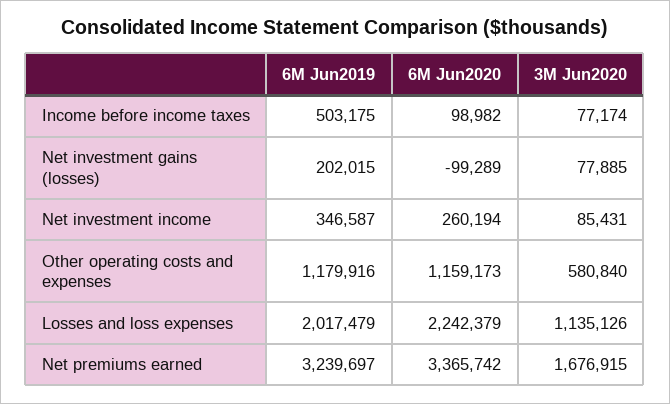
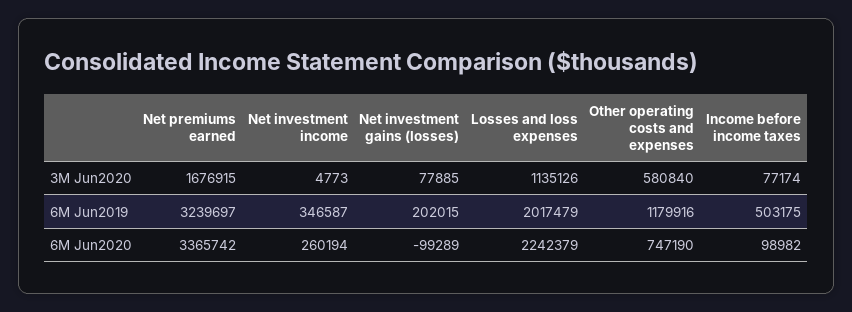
  {
    "6M Jun2019": {
      "Income before income taxes": 503175,
      "Net investment gains (losses)": 202015,
      "Net investment income": 346587,
      "Other operating costs and expenses": 1179916,
      "Losses and loss expenses": 2017479,
      "Net premiums earned": 3239697
    },
    "6M Jun2020": {
      "Income before income taxes": 98982,
      "Net investment gains (losses)": -99289,
      "Net investment income": 260194,
-     "Other operating costs and expenses": 1159173,
+     "Other operating costs and expenses": 747190,
      "Losses and loss expenses": 2242379,
      "Net premiums earned": 3365742
    },
    "3M Jun2020": {
      "Income before income taxes": 77174,
      "Net investment gains (losses)": 77885,
-     "Net investment income": 85431,
+     "Net investment income": 4773,
      "Other operating costs and expenses": 580840,
      "Losses and loss expenses": 1135126,
      "Net premiums earned": 1676915
    }
  }

